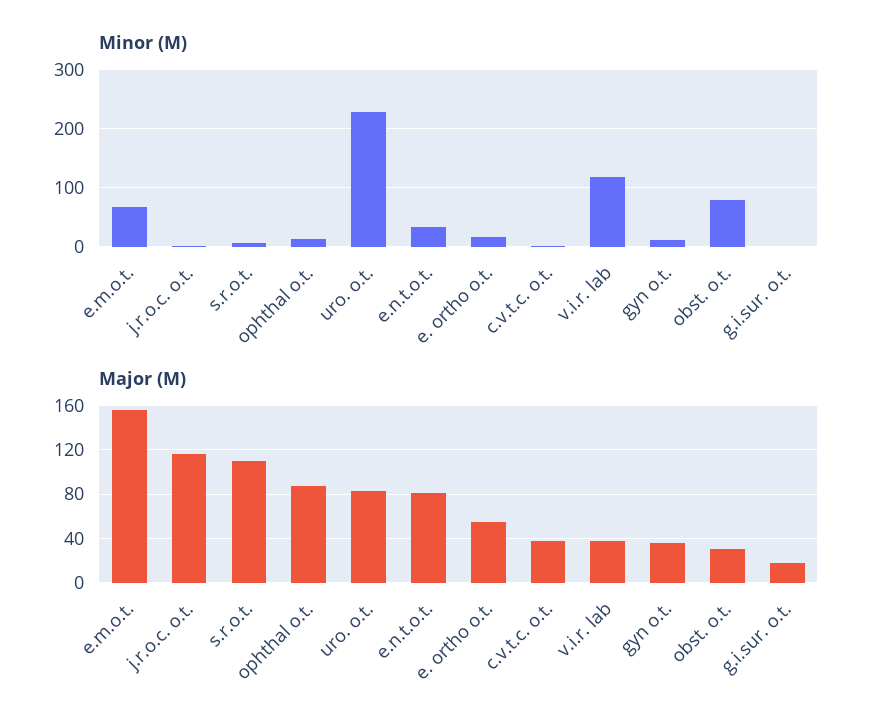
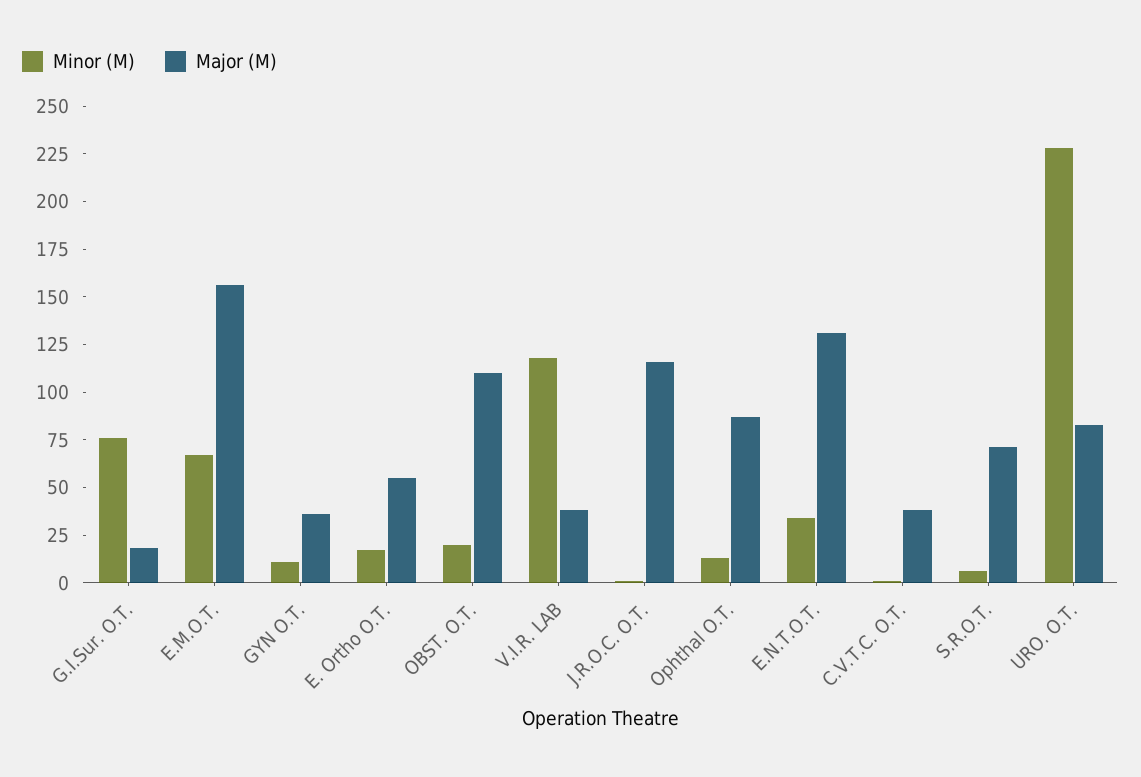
  {
    "Minor (M)": {
      "e.m.o.t.": 65,
      "j.r.o.c. o.t.": 0,
      "s.r.o.t.": 5,
      "ophthal o.t.": 15,
      "uro. o.t.": 230,
      "e.n.t.o.t.": 35,
      "e. ortho o.t.": 15,
      "c.v.t.c. o.t.": 0,
      "v.i.r. lab": 120,
      "gyn o.t.": 10,
-     "obst. o.t.": 80,
+     "obst. o.t.": 20,
-     "g.i.sur. o.t.": 0
+     "g.i.sur. o.t.": 75
    },
    "Major (M)": {
      "e.m.o.t.": 155,
      "j.r.o.c. o.t.": 115,
-     "s.r.o.t.": 110,
+     "s.r.o.t.": 70,
      "ophthal o.t.": 85,
      "uro. o.t.": 85,
-     "e.n.t.o.t.": 80,
+     "e.n.t.o.t.": 130,
      "e. ortho o.t.": 55,
      "c.v.t.c. o.t.": 40,
      "v.i.r. lab": 40,
      "gyn o.t.": 35,
-     "obst. o.t.": 30,
+     "obst. o.t.": 110,
      "g.i.sur. o.t.": 20
    }
  }

